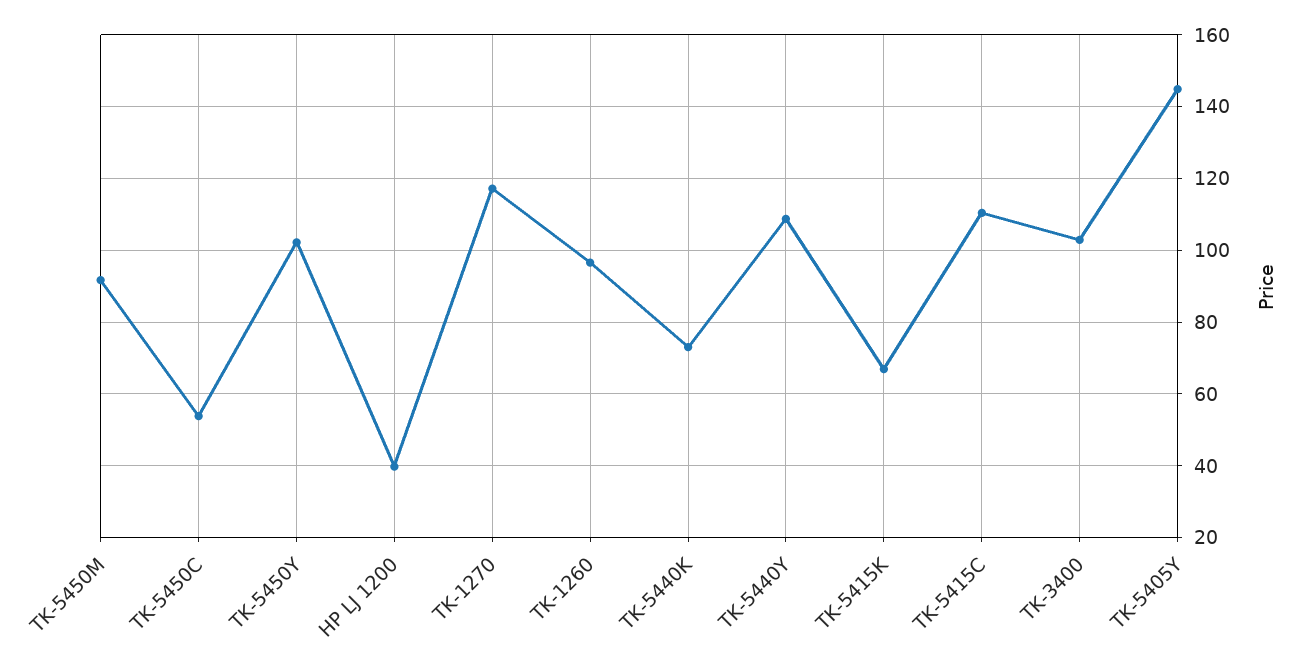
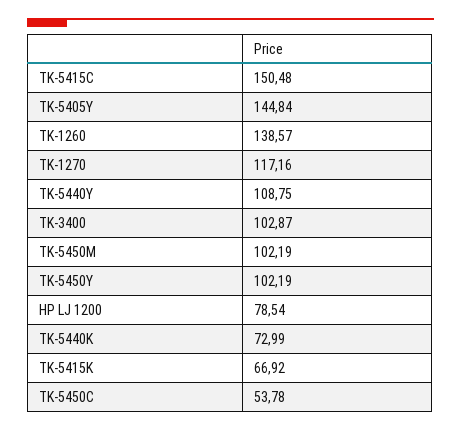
  {
-   "TK-5450M": 92,
+   "TK-5450M": 102.19,
    "TK-5450C": 53.78,
    "TK-5450Y": 102.19,
-   "HP LJ 1200": 40,
+   "HP LJ 1200": 78.54,
    "TK-1270": 117.16,
-   "TK-1260": 96,
+   "TK-1260": 138.57,
    "TK-5440K": 72.99,
    "TK-5440Y": 108.75,
    "TK-5415K": 66.92,
-   "TK-5415C": 110,
+   "TK-5415C": 150.48,
    "TK-3400": 102.87,
    "TK-5405Y": 144.84
  }

